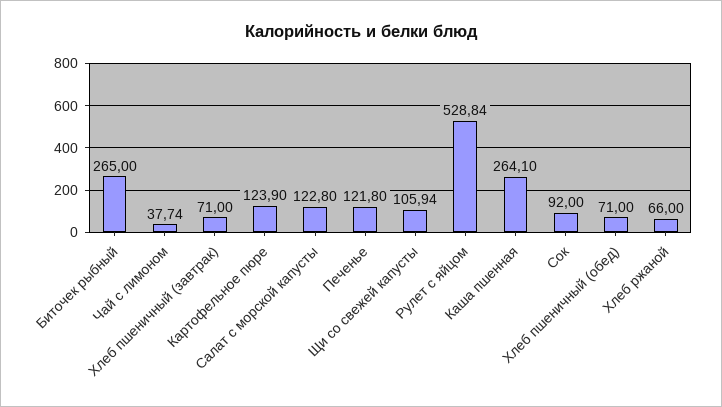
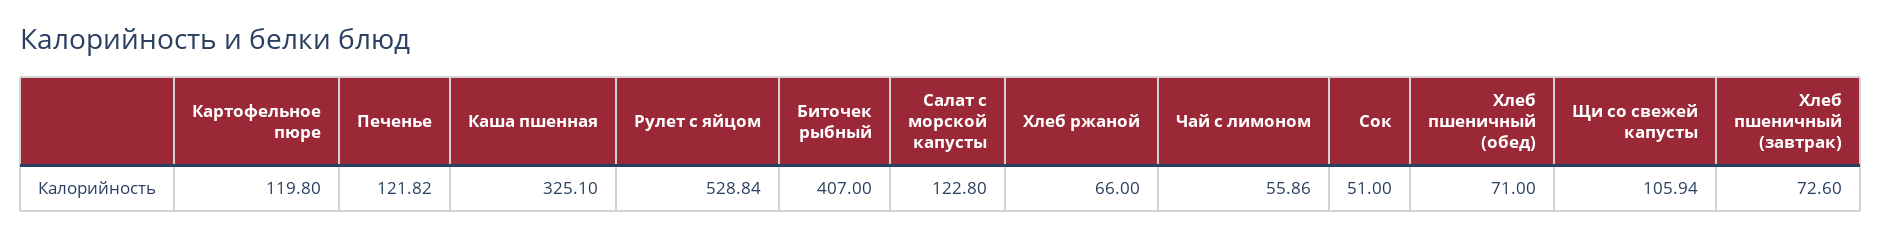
  {
-   "Биточек рыбный": 265,
+   "Биточек рыбный": 407,
-   "Чай с лимоном": 37.74,
+   "Чай с лимоном": 55.86,
-   "Хлеб пшеничный (завтрак)": 71,
+   "Хлеб пшеничный (завтрак)": 72.6,
-   "Картофельное пюре": 123.9,
+   "Картофельное пюре": 119.8,
    "Салат с морской капусты": 122.8,
-   "Печенье": 121.8,
+   "Печенье": 121.82,
    "Щи со свежей капусты": 105.94,
    "Рулет с яйцом": 528.84,
-   "Каша пшенная": 264.1,
+   "Каша пшенная": 325.1,
-   "Сок": 92,
+   "Сок": 51,
    "Хлеб пшеничный (обед)": 71,
    "Хлеб ржаной": 66
  }

